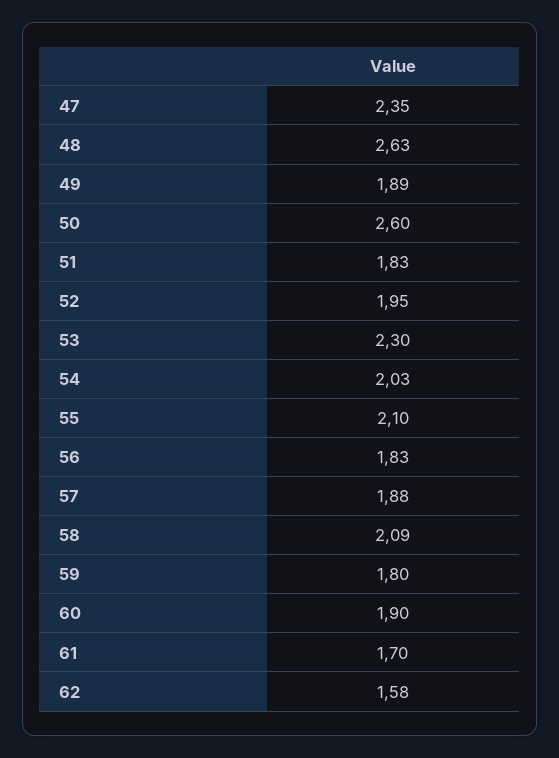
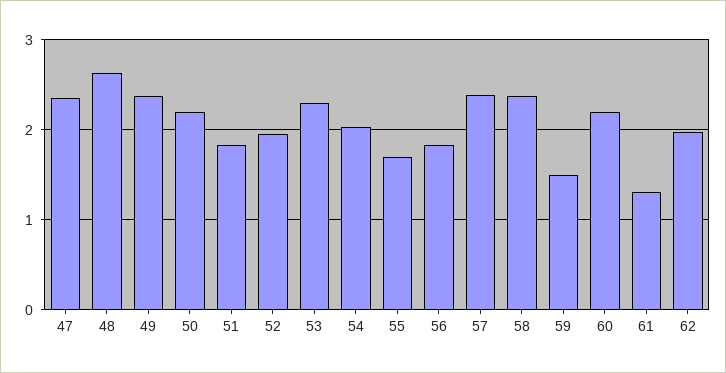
  {
    "47": 2.35,
    "48": 2.63,
-   "49": 1.89,
+   "49": 2.4,
-   "50": 2.6,
+   "50": 2.2,
    "51": 1.83,
    "52": 1.95,
    "53": 2.3,
    "54": 2.03,
-   "55": 2.1,
+   "55": 1.7,
    "56": 1.83,
-   "57": 1.88,
+   "57": 2.4,
-   "58": 2.09,
+   "58": 2.4,
-   "59": 1.8,
+   "59": 1.5,
-   "60": 1.9,
+   "60": 2.2,
-   "61": 1.7,
+   "61": 1.3,
-   "62": 1.58
+   "62": 2
  }

